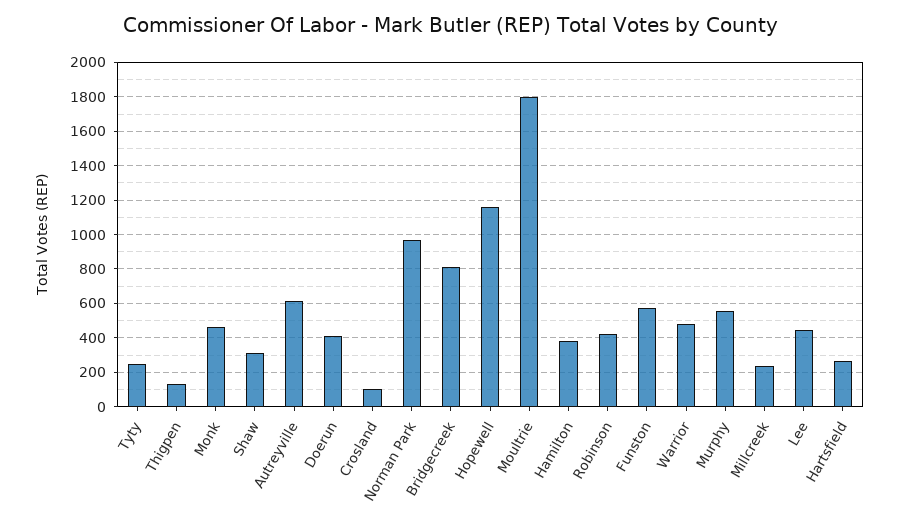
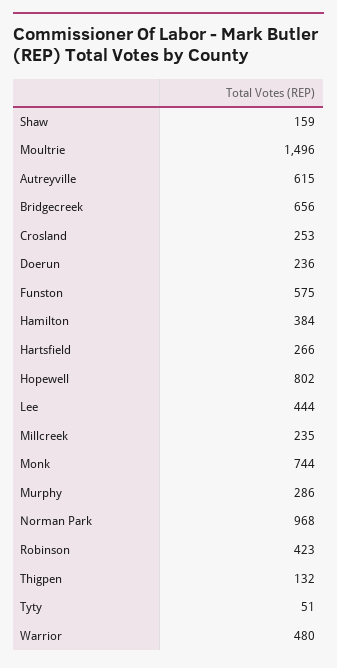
  {
-   "Tyty": 250,
+   "Tyty": 51,
    "Thigpen": 132,
-   "Monk": 450,
+   "Monk": 744,
-   "Shaw": 300,
+   "Shaw": 159,
    "Autreyville": 615,
-   "Doerun": 400,
+   "Doerun": 236,
-   "Crosland": 100,
+   "Crosland": 253,
    "Norman Park": 968,
-   "Bridgecreek": 800,
+   "Bridgecreek": 656,
-   "Hopewell": 1150,
+   "Hopewell": 802,
-   "Moultrie": 1800,
+   "Moultrie": 1496,
    "Hamilton": 384,
    "Robinson": 423,
    "Funston": 575,
    "Warrior": 480,
-   "Murphy": 550,
+   "Murphy": 286,
    "Millcreek": 235,
    "Lee": 444,
    "Hartsfield": 266
  }

